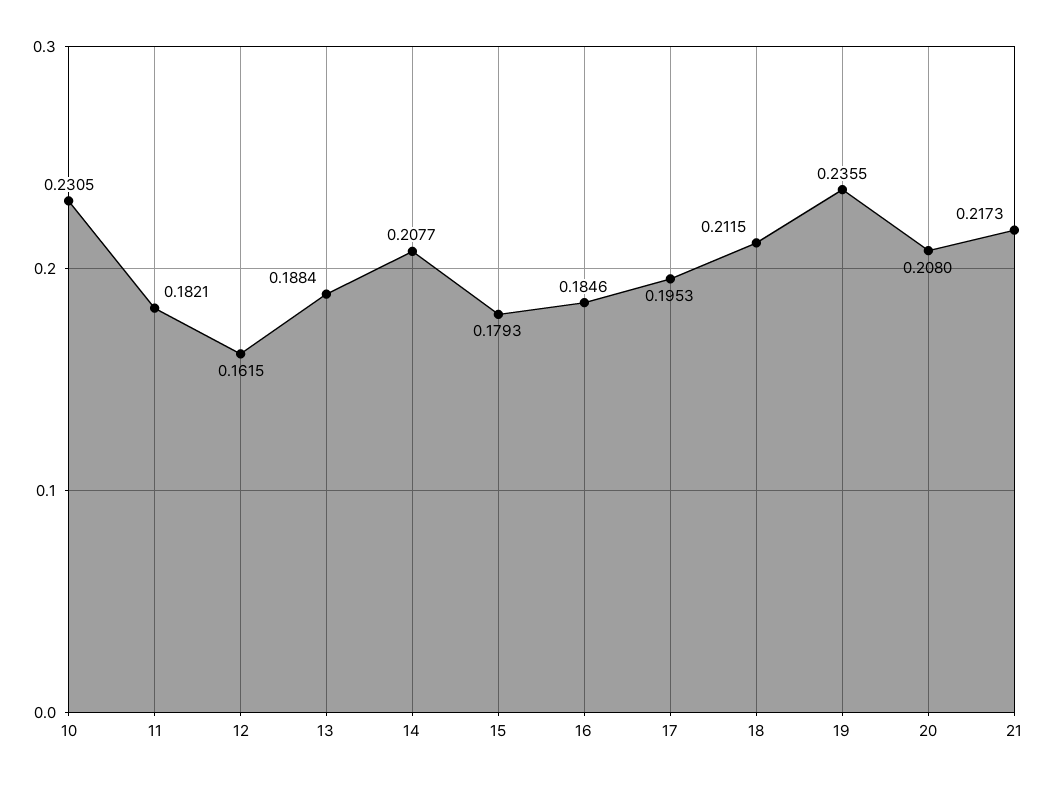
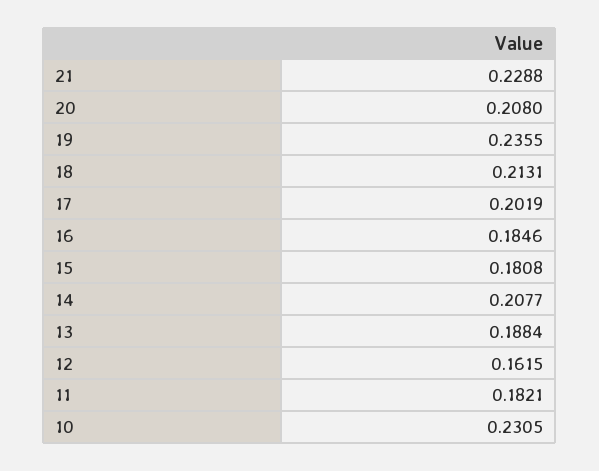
  {
    "10": 0.2305,
    "11": 0.1821,
    "12": 0.1615,
    "13": 0.1884,
    "14": 0.2077,
-   "15": 0.1793,
+   "15": 0.1808,
    "16": 0.1846,
-   "17": 0.1953,
+   "17": 0.2019,
-   "18": 0.2115,
+   "18": 0.2131,
    "19": 0.2355,
    "20": 0.208,
-   "21": 0.2173
+   "21": 0.2288
  }

